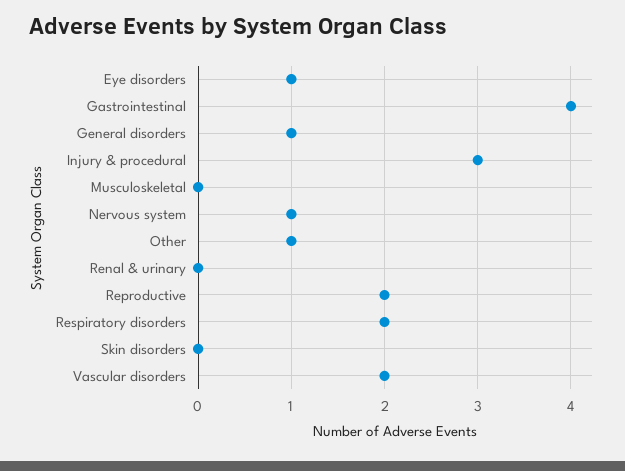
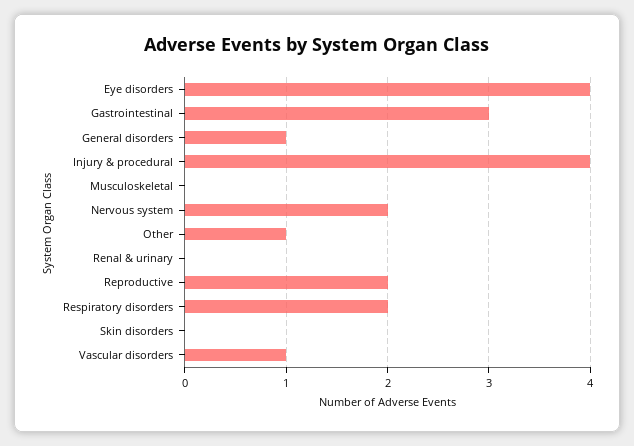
  {
-   "Eye disorders": 1,
+   "Eye disorders": 4,
-   "Gastrointestinal": 4,
+   "Gastrointestinal": 3,
    "General disorders": 1,
-   "Injury & procedural": 3,
+   "Injury & procedural": 4,
    "Musculoskeletal": 0,
-   "Nervous system": 1,
+   "Nervous system": 2,
    "Other": 1,
    "Renal & urinary": 0,
    "Reproductive": 2,
    "Respiratory disorders": 2,
    "Skin disorders": 0,
-   "Vascular disorders": 2
+   "Vascular disorders": 1
  }

